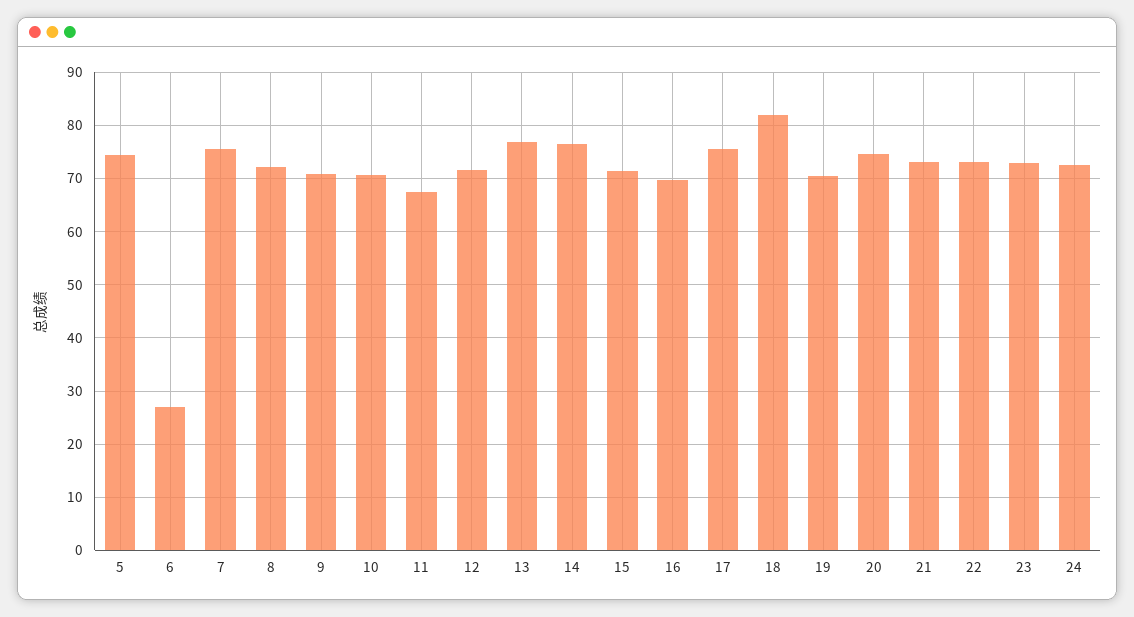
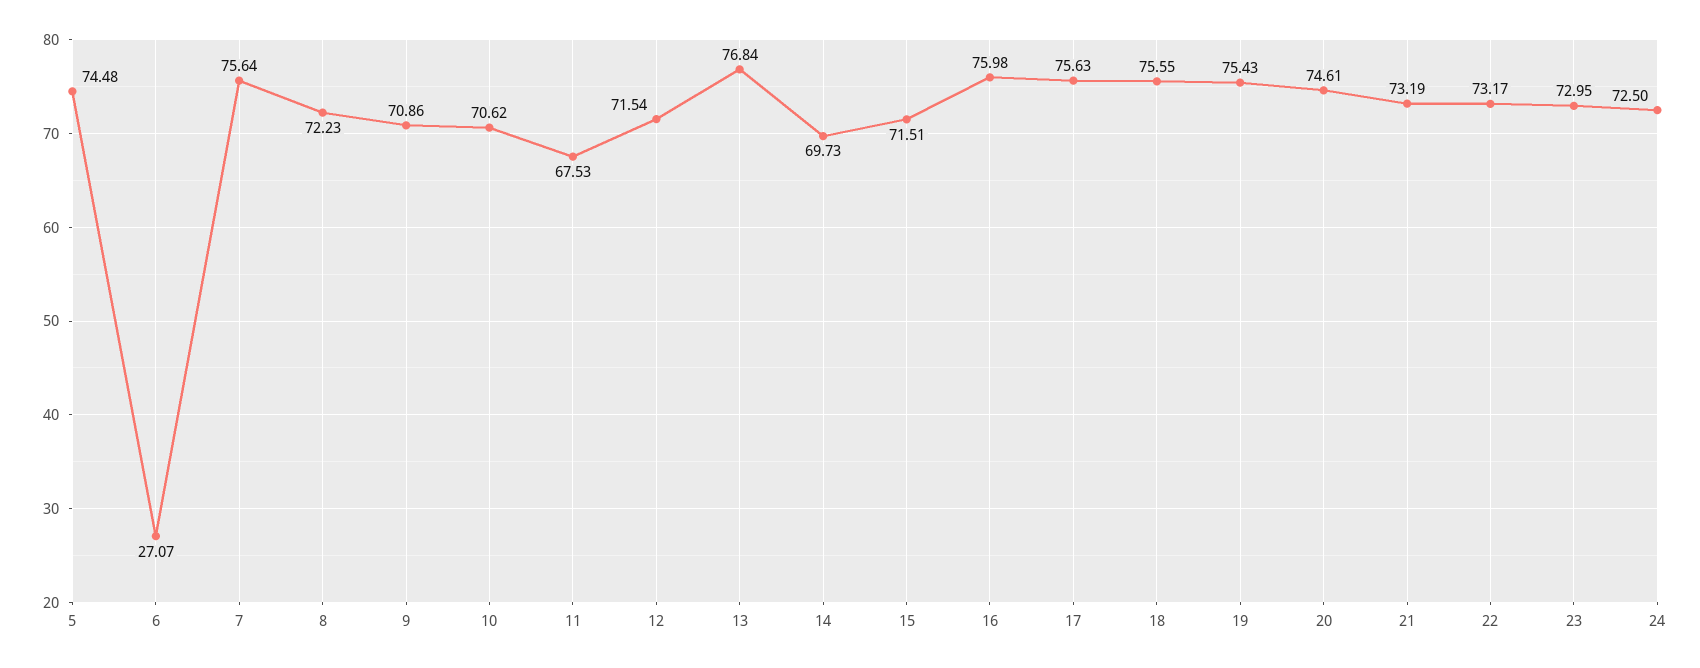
  {
    "5": 74.48,
    "6": 27.07,
    "7": 75.64,
    "8": 72.23,
    "9": 70.86,
    "10": 70.62,
    "11": 67.53,
    "12": 71.54,
    "13": 76.84,
-   "14": 76,
+   "14": 69.73,
    "15": 71.51,
-   "16": 70,
+   "16": 75.98,
    "17": 75.63,
-   "18": 82,
+   "18": 75.55,
-   "19": 70,
+   "19": 75.43,
    "20": 74.61,
    "21": 73.19,
    "22": 73.17,
    "23": 72.95,
    "24": 72.5
  }

